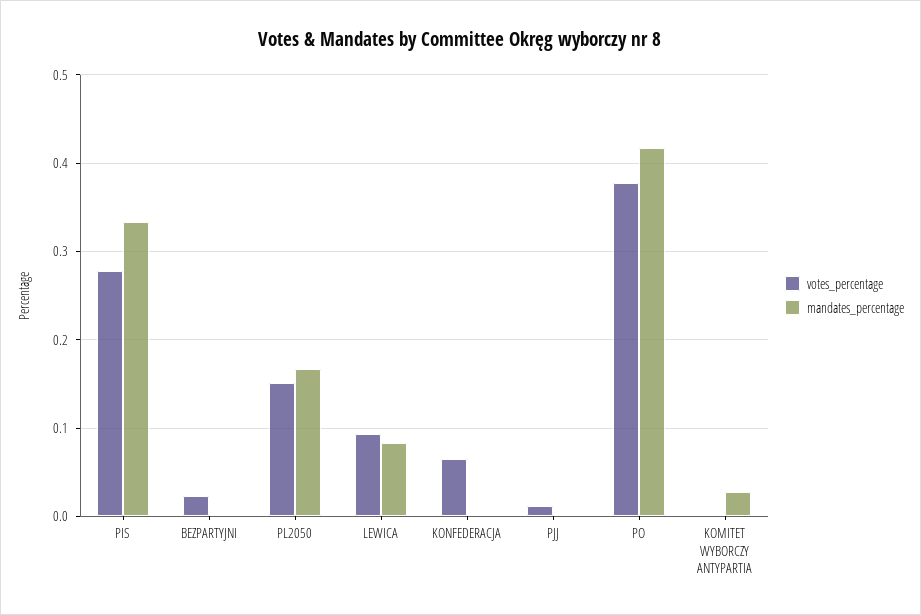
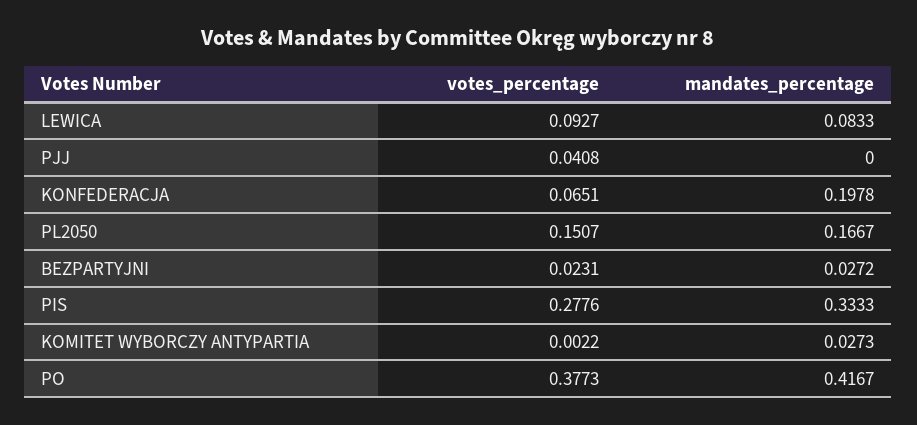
  {
    "votes_percentage": {
      "PIS": 0.2776,
      "BEZPARTYJNI": 0.0231,
      "PL2050": 0.1507,
      "LEWICA": 0.0927,
      "KONFEDERACJA": 0.0651,
-     "PJJ": 0.01,
+     "PJJ": 0.0408,
      "PO": 0.3773,
      "KOMITET WYBORCZY ANTYPARTIA": 0.0022
    },
    "mandates_percentage": {
      "PIS": 0.3333,
-     "BEZPARTYJNI": 0,
+     "BEZPARTYJNI": 0.0272,
      "PL2050": 0.1667,
      "LEWICA": 0.0833,
-     "KONFEDERACJA": 0,
+     "KONFEDERACJA": 0.1978,
      "PJJ": 0,
      "PO": 0.4167,
      "KOMITET WYBORCZY ANTYPARTIA": 0.0273
    }
  }

